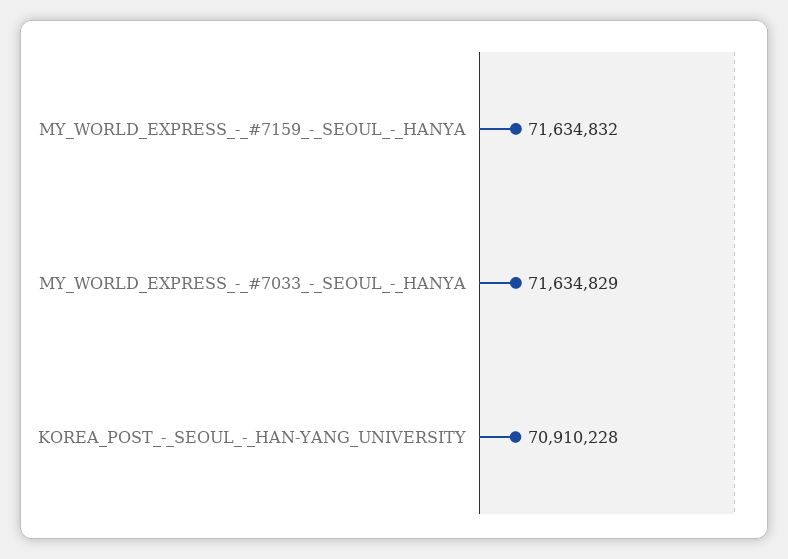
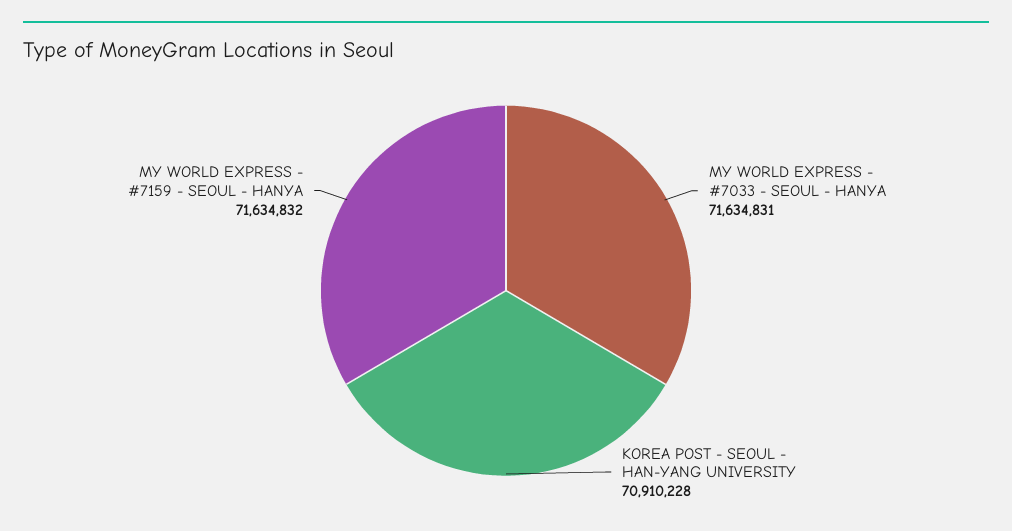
  {
    "MY_WORLD_EXPRESS_-_#7159_-_SEOUL_-_HANYA": 71634832,
-   "MY_WORLD_EXPRESS_-_#7033_-_SEOUL_-_HANYA": 71634829,
+   "MY_WORLD_EXPRESS_-_#7033_-_SEOUL_-_HANYA": 71634831,
    "KOREA_POST_-_SEOUL_-_HAN-YANG_UNIVERSITY": 70910228
  }

